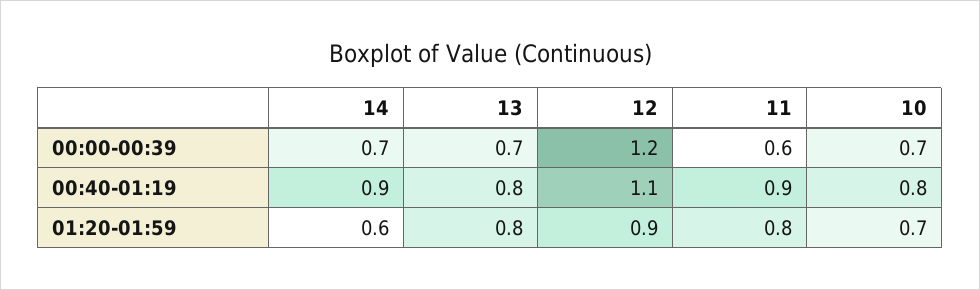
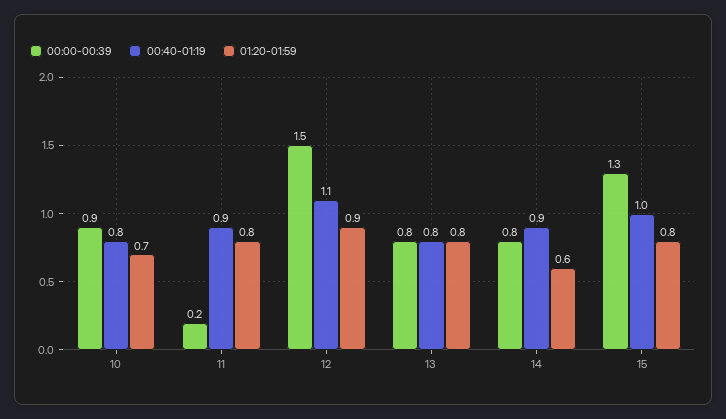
  {
    "00:00-00:39": {
-     "14": 0.7,
+     "14": 0.8,
-     "13": 0.7,
+     "13": 0.8,
-     "12": 1.2,
+     "12": 1.5,
-     "11": 0.6,
+     "11": 0.2,
-     "10": 0.7
+     "10": 0.9,
+     "15": 1.3
    },
    "00:40-01:19": {
      "14": 0.9,
      "13": 0.8,
      "12": 1.1,
      "11": 0.9,
-     "10": 0.8
+     "10": 0.8,
+     "15": 1
    },
    "01:20-01:59": {
      "14": 0.6,
      "13": 0.8,
      "12": 0.9,
      "11": 0.8,
-     "10": 0.7
+     "10": 0.7,
+     "15": 0.8
    }
  }

